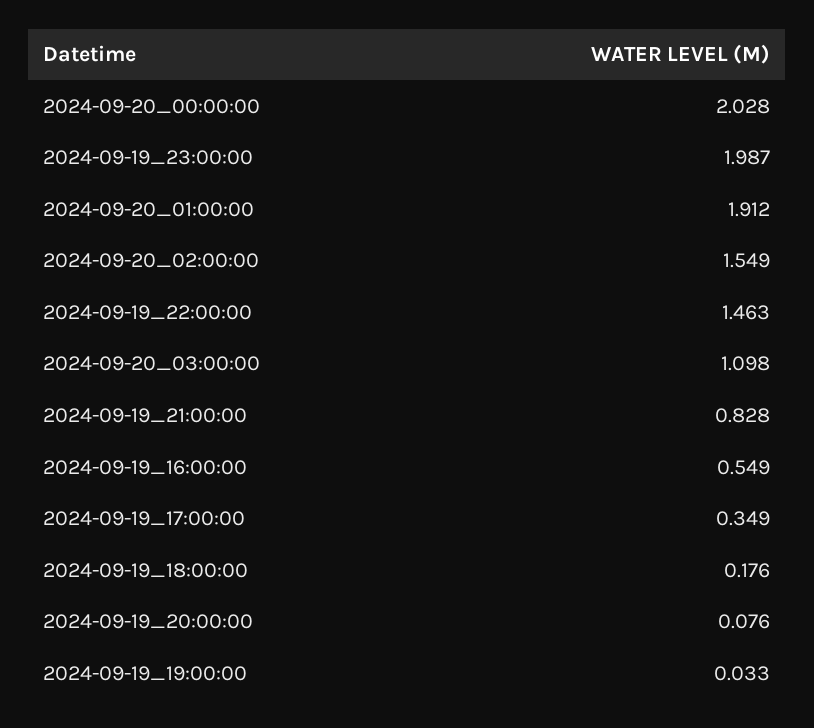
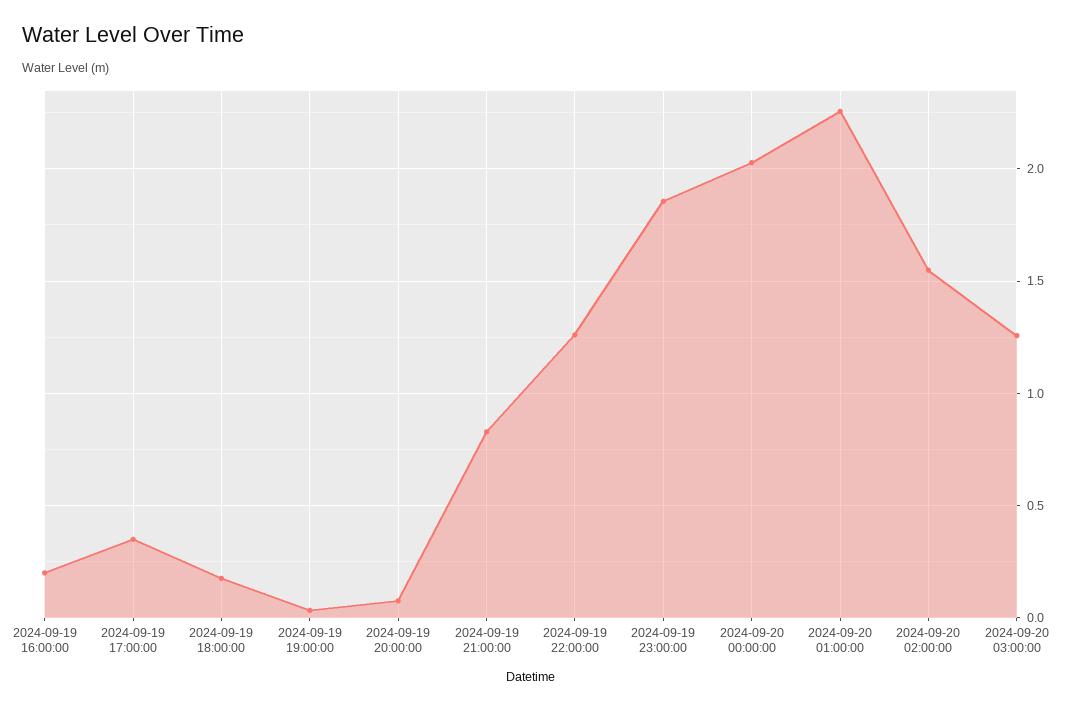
  {
    "2024-09-20_00:00:00": 2.028,
-   "2024-09-19_23:00:00": 1.987,
+   "2024-09-19_23:00:00": 1.85,
-   "2024-09-20_01:00:00": 1.912,
+   "2024-09-20_01:00:00": 2.25,
    "2024-09-20_02:00:00": 1.549,
-   "2024-09-19_22:00:00": 1.463,
+   "2024-09-19_22:00:00": 1.25,
-   "2024-09-20_03:00:00": 1.098,
+   "2024-09-20_03:00:00": 1.25,
    "2024-09-19_21:00:00": 0.828,
-   "2024-09-19_16:00:00": 0.549,
+   "2024-09-19_16:00:00": 0.2,
    "2024-09-19_17:00:00": 0.349,
    "2024-09-19_18:00:00": 0.176,
    "2024-09-19_20:00:00": 0.076,
    "2024-09-19_19:00:00": 0.033
  }

